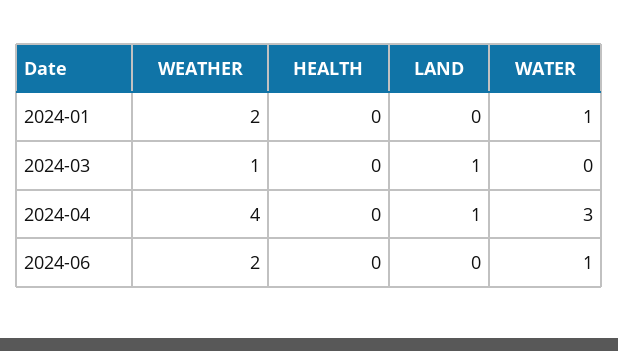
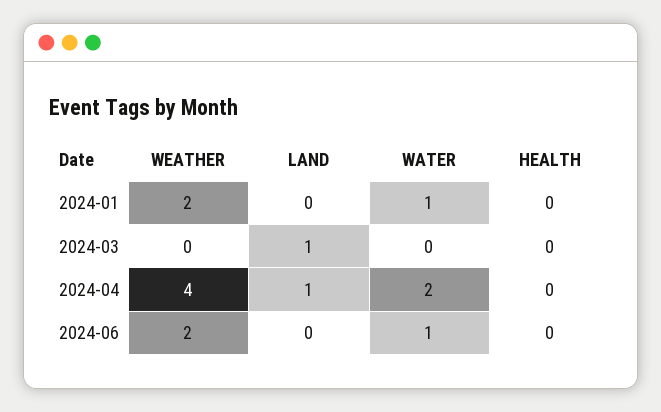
  {
    "WEATHER": {
      "2024-01": 2,
-     "2024-03": 1,
+     "2024-03": 0,
      "2024-04": 4,
      "2024-06": 2
    },
    "HEALTH": {
      "2024-01": 0,
      "2024-03": 0,
      "2024-04": 0,
      "2024-06": 0
    },
    "LAND": {
      "2024-01": 0,
      "2024-03": 1,
      "2024-04": 1,
      "2024-06": 0
    },
    "WATER": {
      "2024-01": 1,
      "2024-03": 0,
-     "2024-04": 3,
+     "2024-04": 2,
      "2024-06": 1
    }
  }

